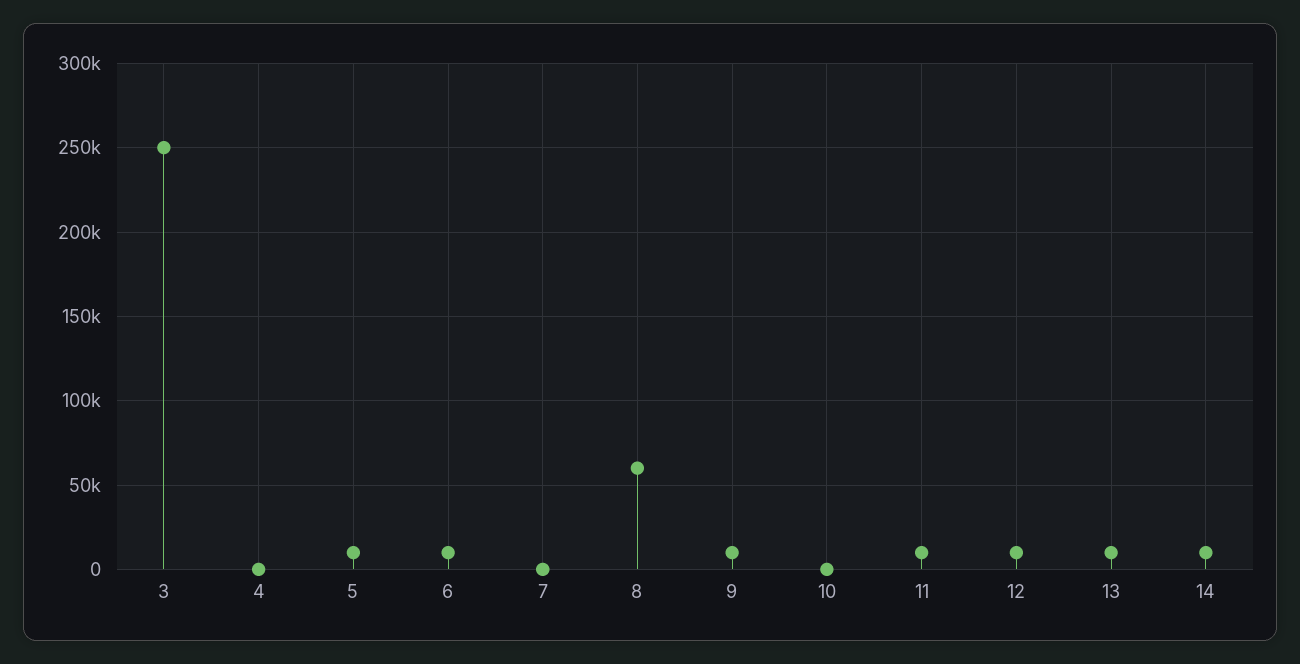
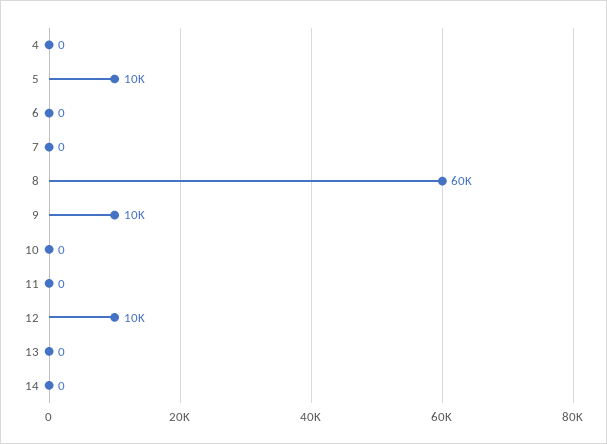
  {
-   "3": 250000,
    "4": 0,
    "5": 10000,
-   "6": 10000,
+   "6": 0,
    "7": 0,
    "8": 60000,
    "9": 10000,
    "10": 0,
-   "11": 10000,
+   "11": 0,
    "12": 10000,
-   "13": 10000,
+   "13": 0,
-   "14": 10000
+   "14": 0
  }

